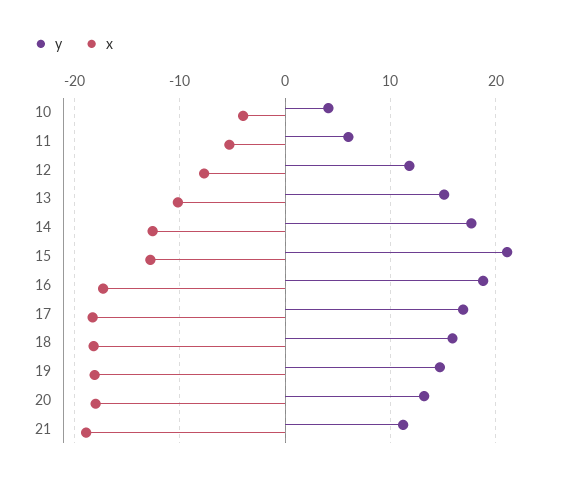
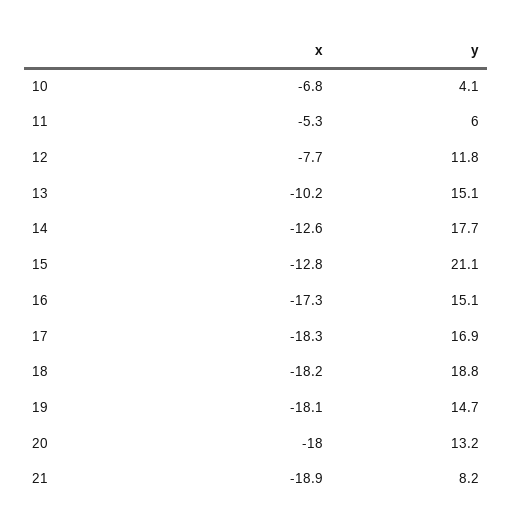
  {
    "y": {
      "10": 4.1,
      "11": 6,
      "12": 11.8,
      "13": 15.1,
      "14": 17.7,
      "15": 21.1,
-     "16": 19,
+     "16": 15.1,
      "17": 16.9,
-     "18": 16,
+     "18": 18.8,
      "19": 14.7,
      "20": 13.2,
-     "21": 11
+     "21": 8.2
    },
    "x": {
-     "10": -4,
+     "10": -6.8,
      "11": -5.3,
      "12": -7.7,
      "13": -10.2,
      "14": -12.6,
      "15": -12.8,
      "16": -17.3,
      "17": -18.3,
      "18": -18.2,
      "19": -18.1,
      "20": -18,
      "21": -18.9
    }
  }

